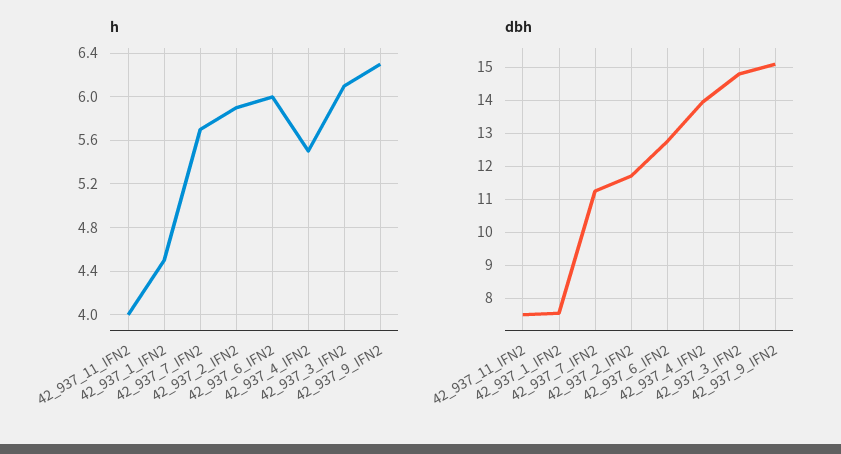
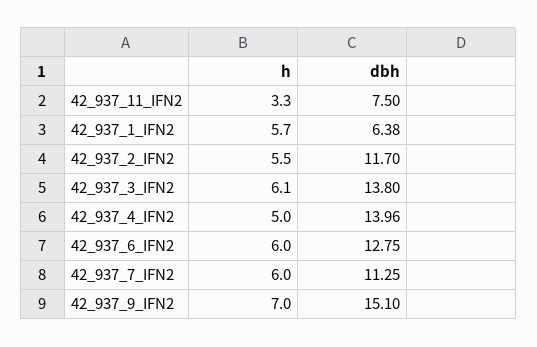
  {
    "h": {
-     "42_937_11_IFN2": 4,
+     "42_937_11_IFN2": 3.3,
-     "42_937_1_IFN2": 4.5,
+     "42_937_1_IFN2": 5.7,
-     "42_937_7_IFN2": 5.7,
+     "42_937_7_IFN2": 6,
-     "42_937_2_IFN2": 5.9,
+     "42_937_2_IFN2": 5.5,
      "42_937_6_IFN2": 6,
-     "42_937_4_IFN2": 5.5,
+     "42_937_4_IFN2": 5,
      "42_937_3_IFN2": 6.1,
-     "42_937_9_IFN2": 6.3
+     "42_937_9_IFN2": 7
    },
    "dbh": {
      "42_937_11_IFN2": 7.5,
-     "42_937_1_IFN2": 7.6,
+     "42_937_1_IFN2": 6.38,
      "42_937_7_IFN2": 11.25,
      "42_937_2_IFN2": 11.7,
      "42_937_6_IFN2": 12.75,
      "42_937_4_IFN2": 13.96,
-     "42_937_3_IFN2": 14.8,
+     "42_937_3_IFN2": 13.8,
      "42_937_9_IFN2": 15.1
    }
  }

